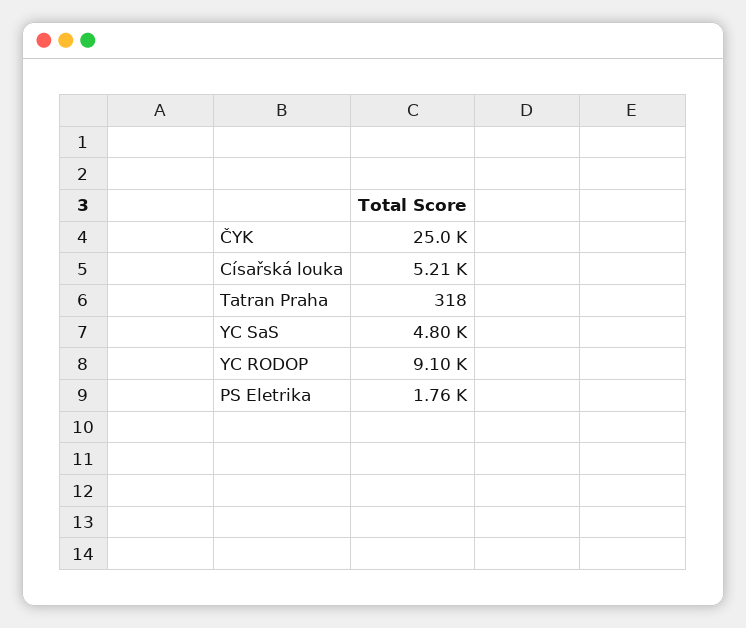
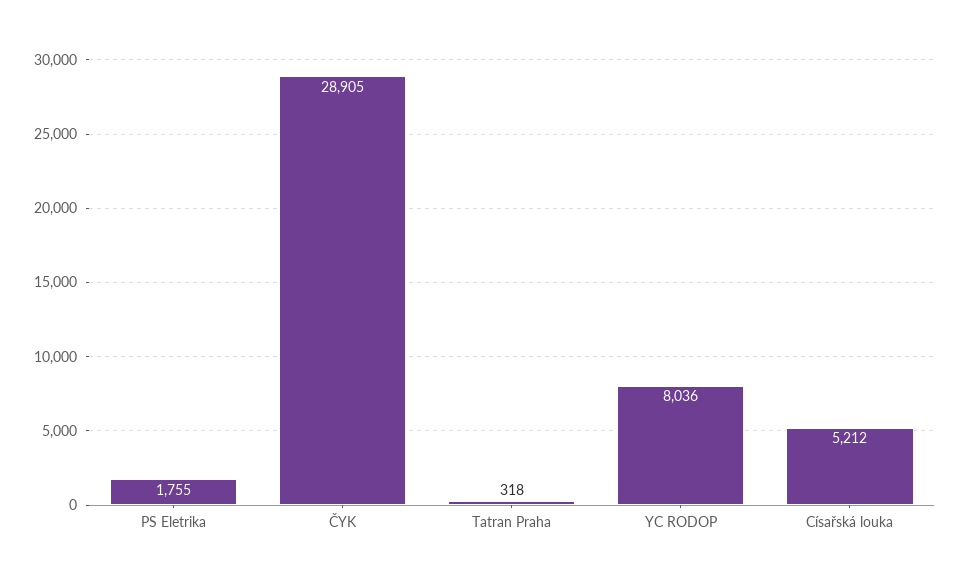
  {
-   "ČYK": 25000,
+   "ČYK": 28905,
    "Císařská louka": 5212,
    "Tatran Praha": 318,
-   "YC SaS": 4800,
-   "YC RODOP": 9100,
+   "YC RODOP": 8036,
    "PS Eletrika": 1755
  }

